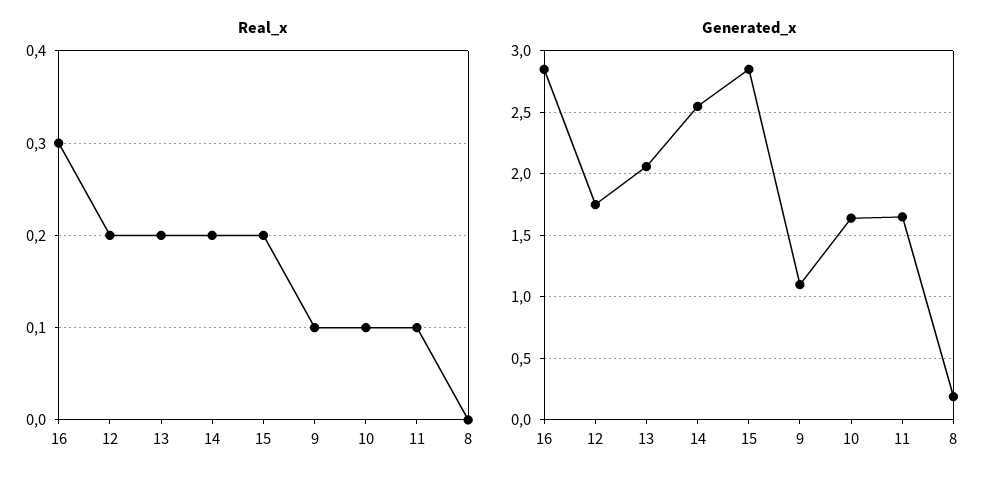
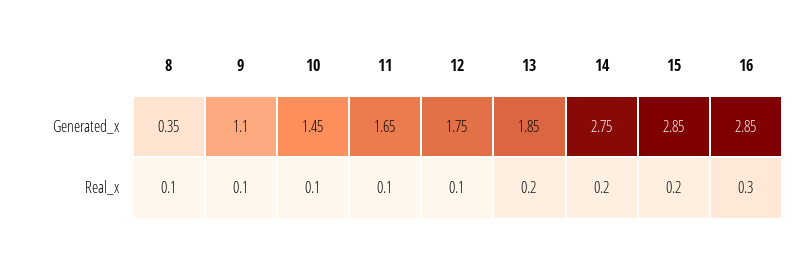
  {
    "Real_x": {
      "16": 0.3,
-     "12": 0.2,
+     "12": 0.1,
      "13": 0.2,
      "14": 0.2,
      "15": 0.2,
      "9": 0.1,
      "10": 0.1,
      "11": 0.1,
-     "8": 0
+     "8": 0.1
    },
    "Generated_x": {
      "16": 2.85,
      "12": 1.75,
-     "13": 2.05,
+     "13": 1.85,
-     "14": 2.55,
+     "14": 2.75,
      "15": 2.85,
      "9": 1.1,
-     "10": 1.65,
+     "10": 1.45,
      "11": 1.65,
-     "8": 0.2
+     "8": 0.35
    }
  }

